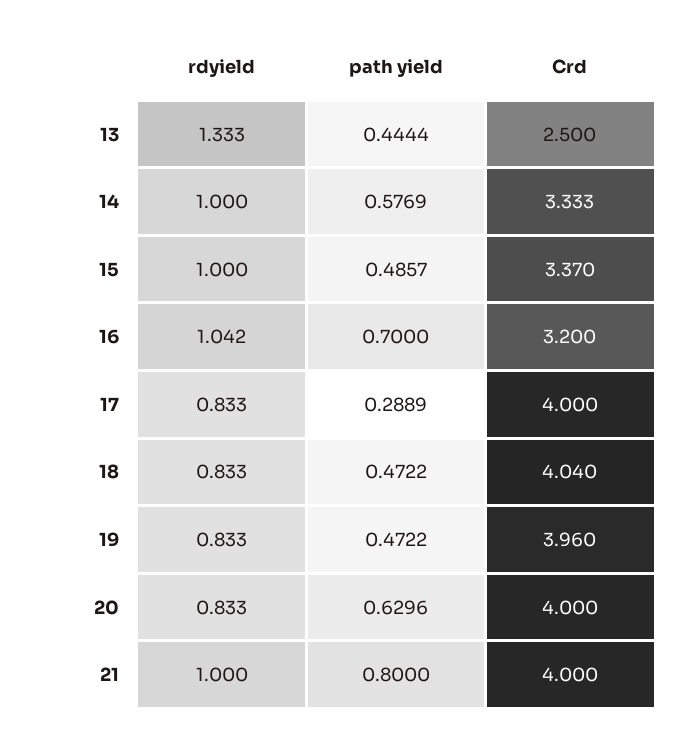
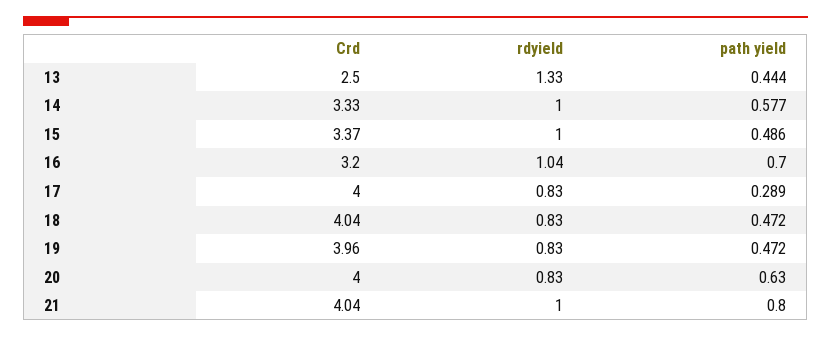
  {
    "rdyield": {
      "13": 1.333,
      "14": 1,
      "15": 1,
      "16": 1.042,
      "17": 0.833,
      "18": 0.833,
      "19": 0.833,
      "20": 0.833,
      "21": 1
    },
    "path yield": {
      "13": 0.4444,
      "14": 0.5769,
      "15": 0.4857,
      "16": 0.7,
      "17": 0.2889,
      "18": 0.4722,
      "19": 0.4722,
      "20": 0.6296,
      "21": 0.8
    },
    "Crd": {
      "13": 2.5,
      "14": 3.333,
      "15": 3.37,
      "16": 3.2,
      "17": 4,
      "18": 4.04,
      "19": 3.96,
      "20": 4,
-     "21": 4
+     "21": 4.04
    }
  }

